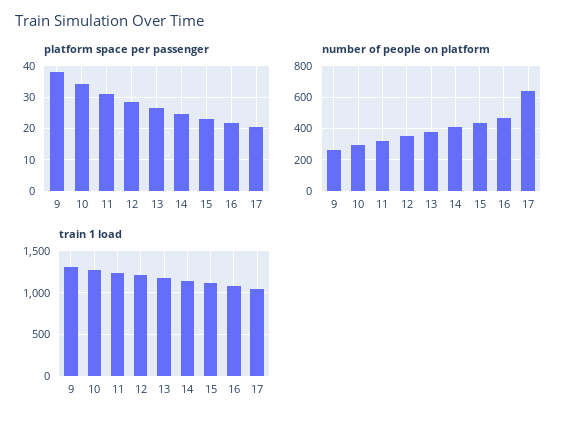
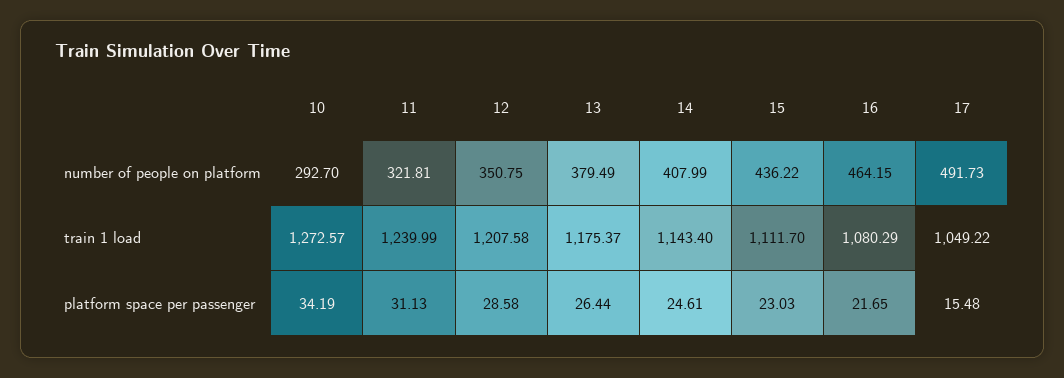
  {
    "platform space per passenger": {
-     "9": 38,
      "10": 34.19,
      "11": 31.13,
      "12": 28.58,
      "13": 26.44,
      "14": 24.61,
      "15": 23.03,
      "16": 21.65,
-     "17": 20
+     "17": 15.48
    },
    "number of people on platform": {
-     "9": 250,
      "10": 292.7,
      "11": 321.81,
      "12": 350.75,
      "13": 379.49,
      "14": 407.99,
      "15": 436.22,
      "16": 464.15,
-     "17": 650
+     "17": 491.73
    },
    "train 1 load": {
-     "9": 1300,
      "10": 1272.57,
      "11": 1239.99,
      "12": 1207.58,
      "13": 1175.37,
      "14": 1143.4,
      "15": 1111.7,
      "16": 1080.29,
      "17": 1049.22
    }
  }

